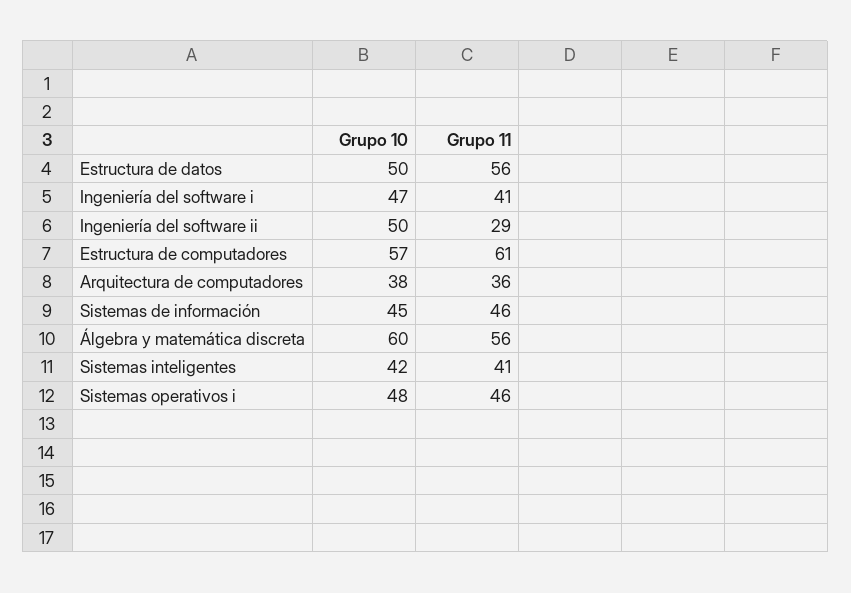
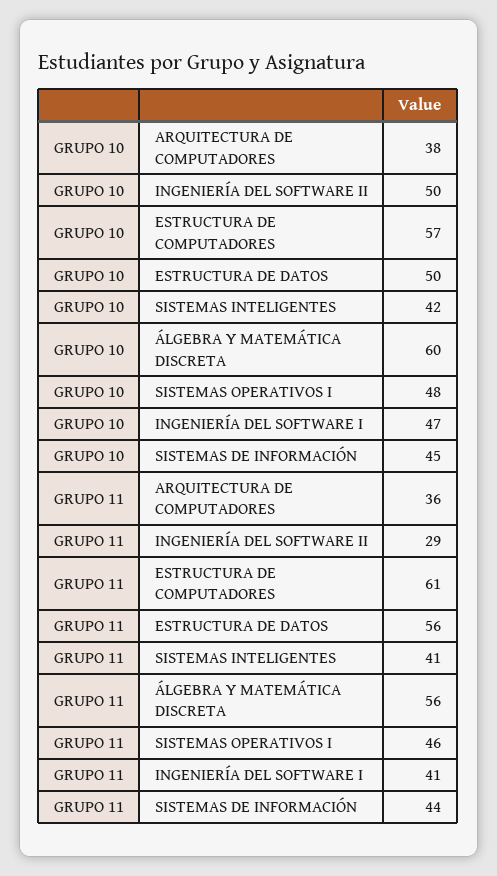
  {
    "Grupo 10": {
      "Estructura de datos": 50,
      "Ingeniería del software i": 47,
      "Ingeniería del software ii": 50,
      "Estructura de computadores": 57,
      "Arquitectura de computadores": 38,
      "Sistemas de información": 45,
      "Álgebra y matemática discreta": 60,
      "Sistemas inteligentes": 42,
      "Sistemas operativos i": 48
    },
    "Grupo 11": {
      "Estructura de datos": 56,
      "Ingeniería del software i": 41,
      "Ingeniería del software ii": 29,
      "Estructura de computadores": 61,
      "Arquitectura de computadores": 36,
-     "Sistemas de información": 46,
+     "Sistemas de información": 44,
      "Álgebra y matemática discreta": 56,
      "Sistemas inteligentes": 41,
      "Sistemas operativos i": 46
    }
  }

